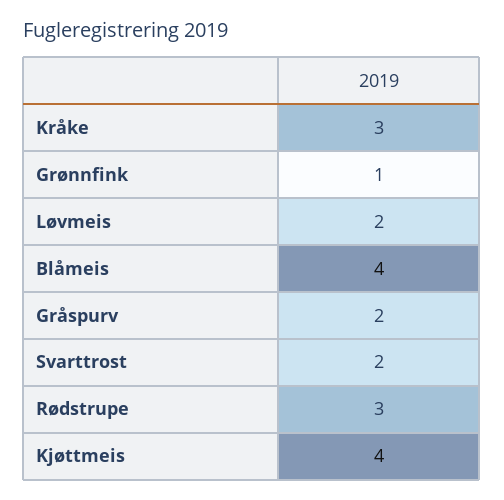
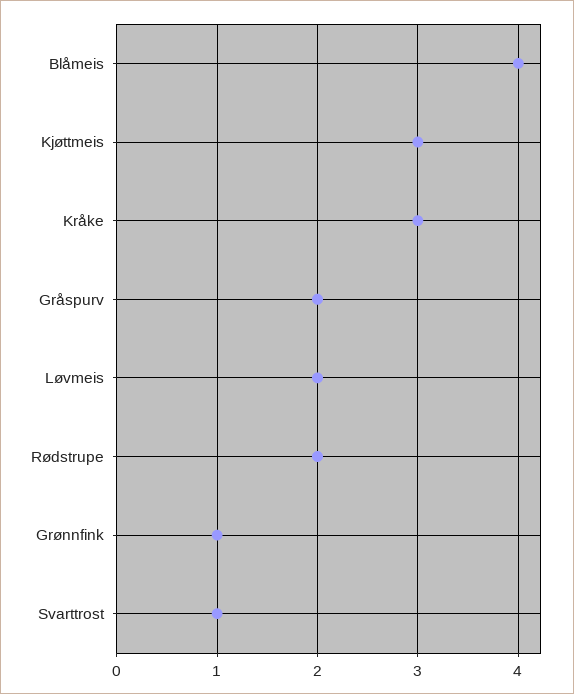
  {
    "Kråke": 3,
    "Grønnfink": 1,
    "Løvmeis": 2,
    "Blåmeis": 4,
    "Gråspurv": 2,
-   "Svarttrost": 2,
+   "Svarttrost": 1,
-   "Rødstrupe": 3,
+   "Rødstrupe": 2,
-   "Kjøttmeis": 4
+   "Kjøttmeis": 3
  }

